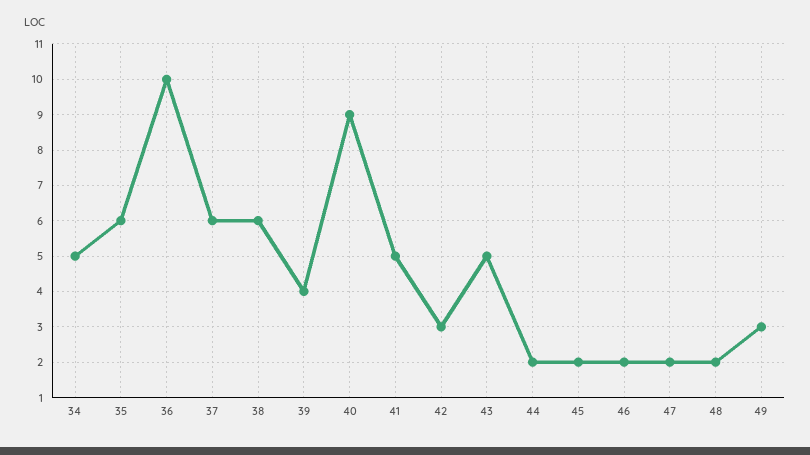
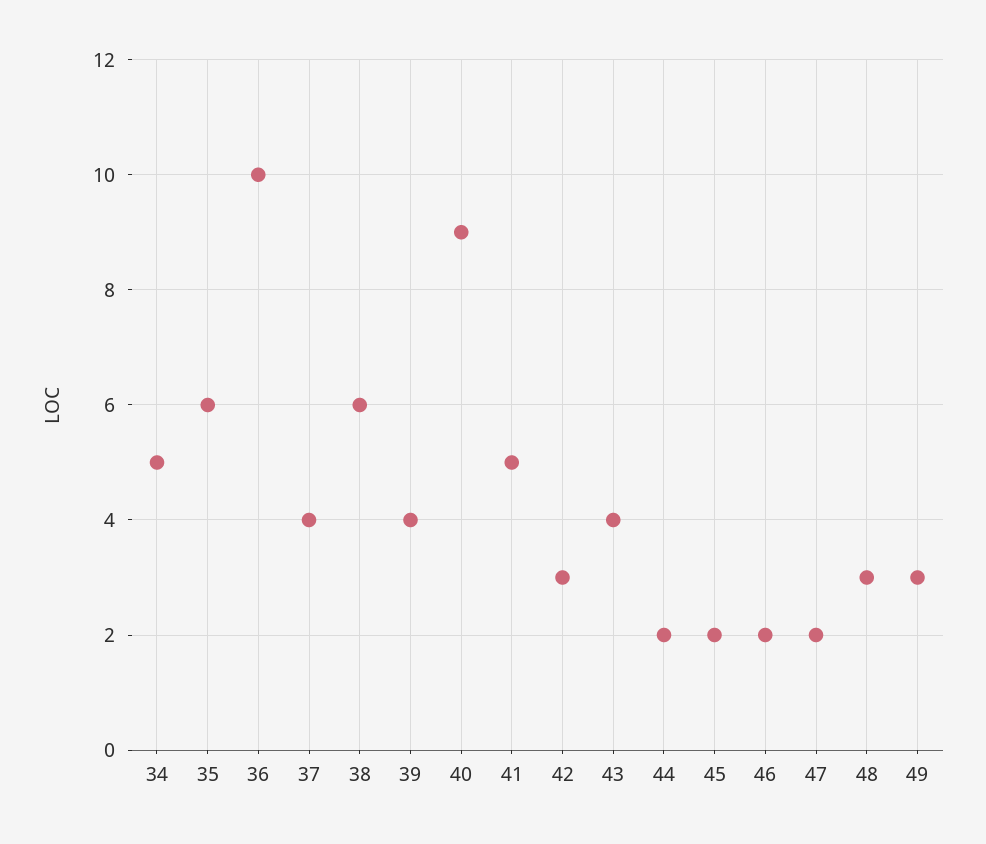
  {
    "34": 5,
    "35": 6,
    "36": 10,
-   "37": 6,
+   "37": 4,
    "38": 6,
    "39": 4,
    "40": 9,
    "41": 5,
    "42": 3,
-   "43": 5,
+   "43": 4,
    "44": 2,
    "45": 2,
    "46": 2,
    "47": 2,
-   "48": 2,
+   "48": 3,
    "49": 3
  }

